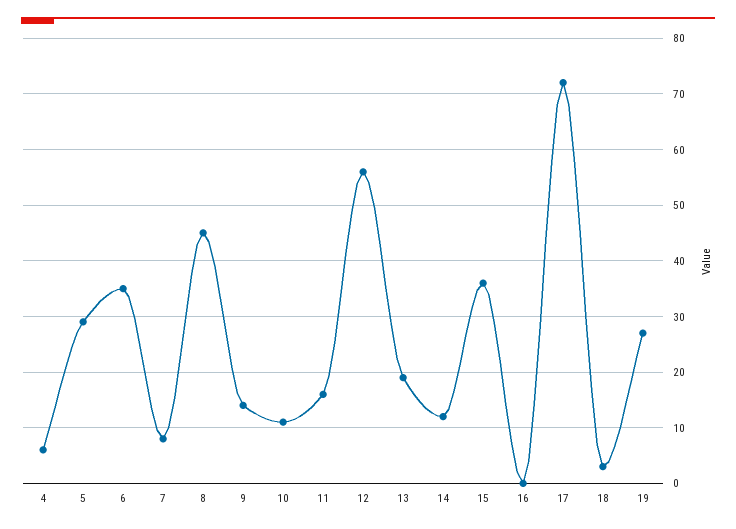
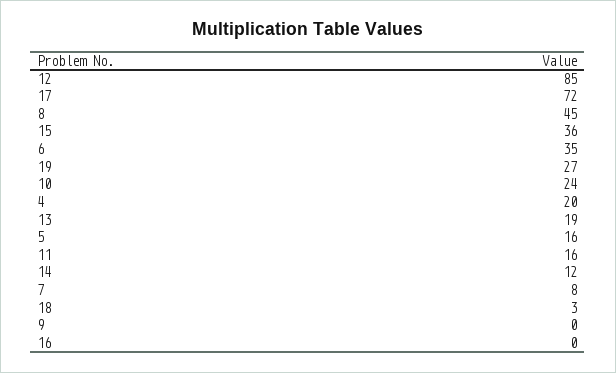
  {
-   "4": 5,
+   "4": 20,
-   "5": 30,
+   "5": 16,
    "6": 35,
    "7": 8,
    "8": 45,
-   "9": 15,
+   "9": 0,
-   "10": 10,
+   "10": 24,
    "11": 16,
-   "12": 55,
+   "12": 85,
    "13": 19,
    "14": 12,
    "15": 36,
    "16": 0,
    "17": 72,
    "18": 3,
    "19": 27
  }

